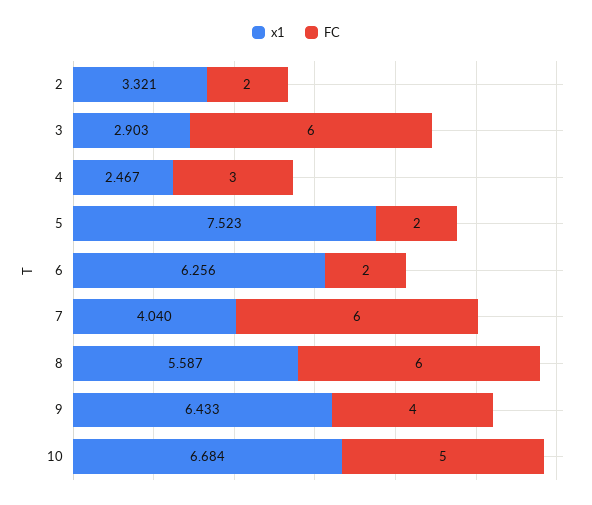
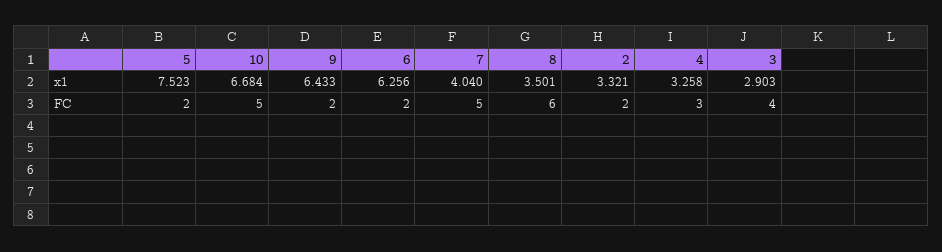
  {
    "x1": {
      "2": 3.321,
      "3": 2.903,
-     "4": 2.467,
+     "4": 3.258,
      "5": 7.523,
      "6": 6.256,
      "7": 4.04,
-     "8": 5.587,
+     "8": 3.501,
      "9": 6.433,
      "10": 6.684
    },
    "FC": {
      "2": 2,
-     "3": 6,
+     "3": 4,
      "4": 3,
      "5": 2,
      "6": 2,
-     "7": 6,
+     "7": 5,
      "8": 6,
-     "9": 4,
+     "9": 2,
      "10": 5
    }
  }

